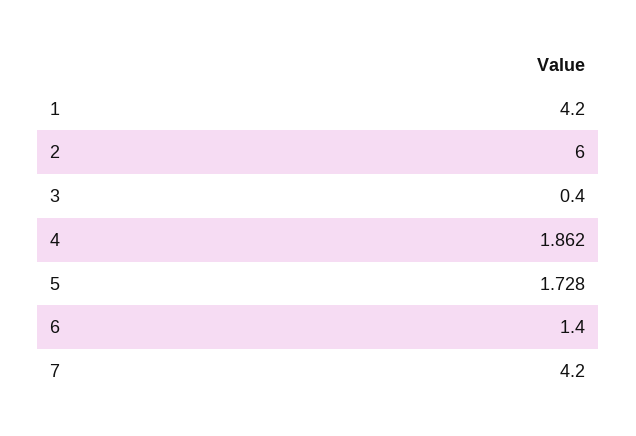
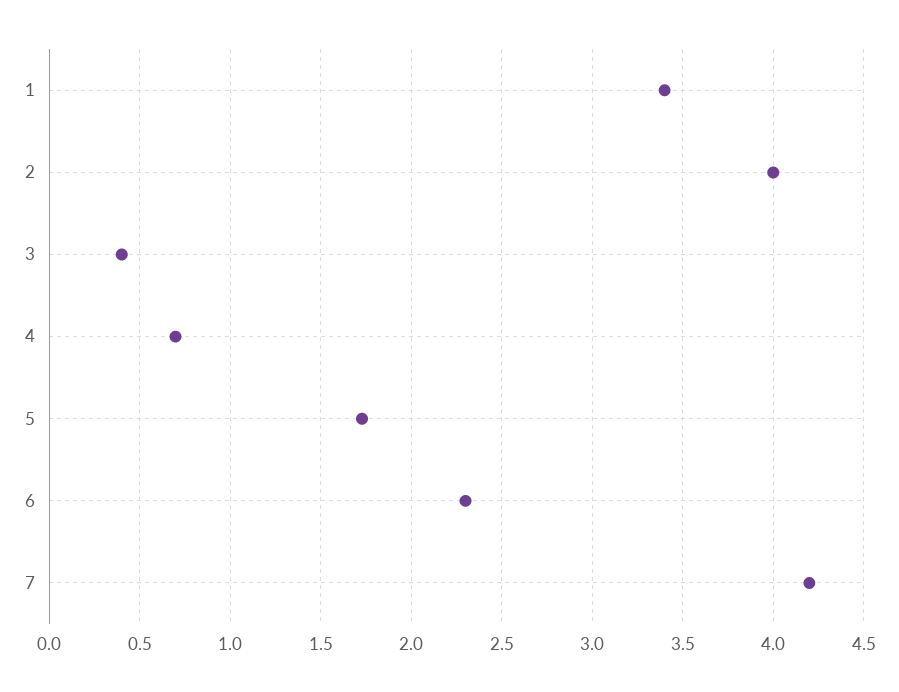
  {
-   "1": 4.2,
+   "1": 3.4,
-   "2": 6,
+   "2": 4,
    "3": 0.4,
-   "4": 1.862,
+   "4": 0.7,
    "5": 1.728,
-   "6": 1.4,
+   "6": 2.3,
    "7": 4.2
  }

